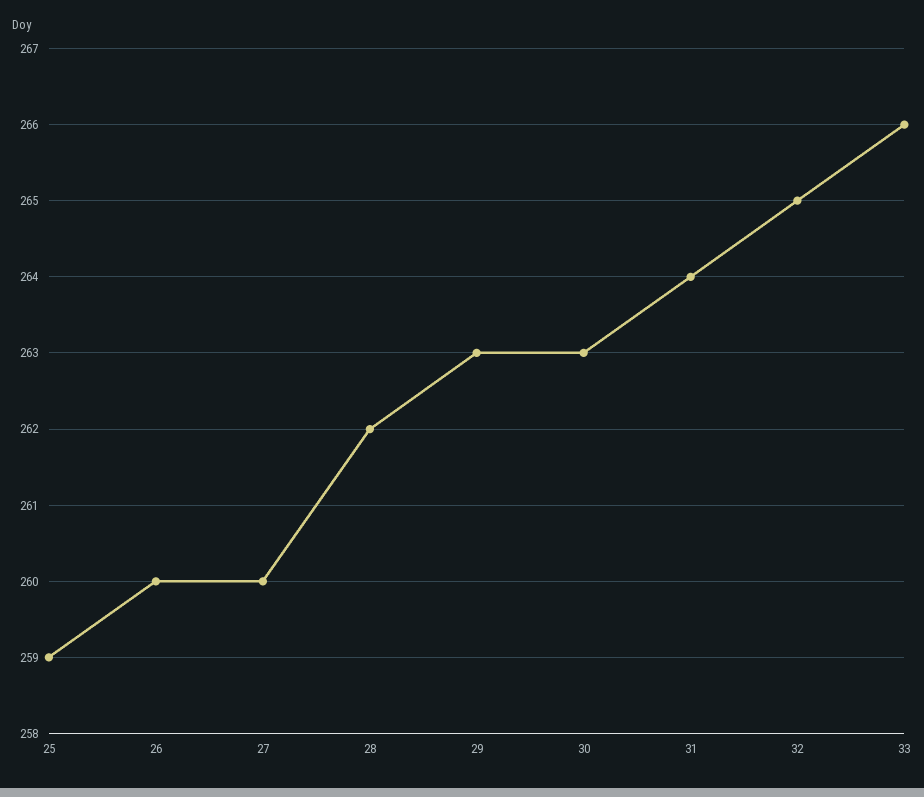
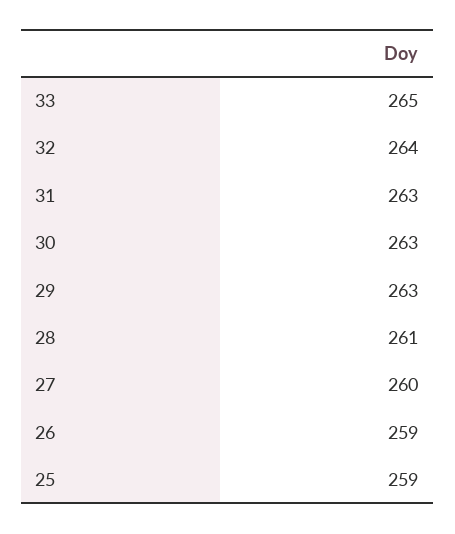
  {
    "25": 259,
-   "26": 260,
+   "26": 259,
    "27": 260,
-   "28": 262,
+   "28": 261,
    "29": 263,
    "30": 263,
-   "31": 264,
+   "31": 263,
-   "32": 265,
+   "32": 264,
-   "33": 266
+   "33": 265
  }

